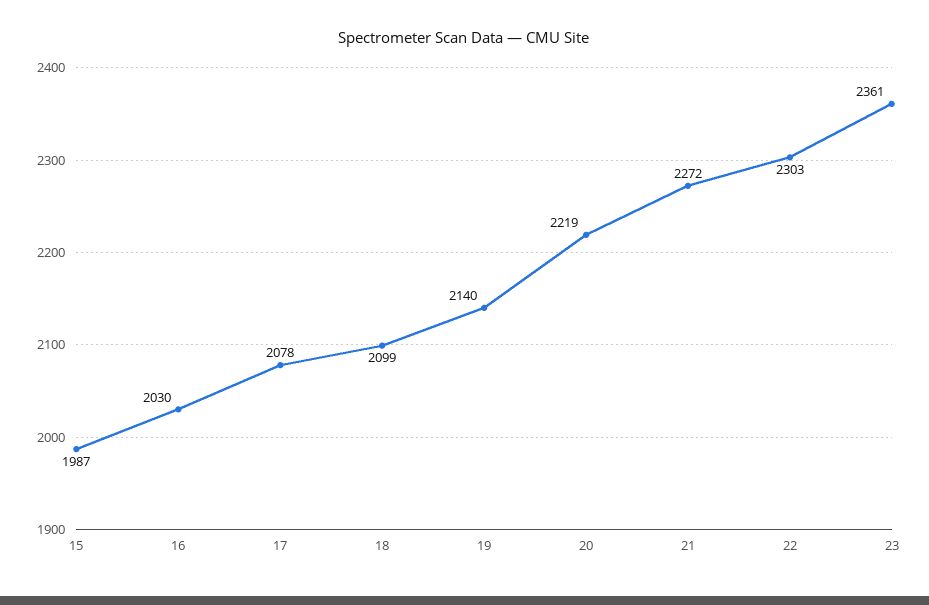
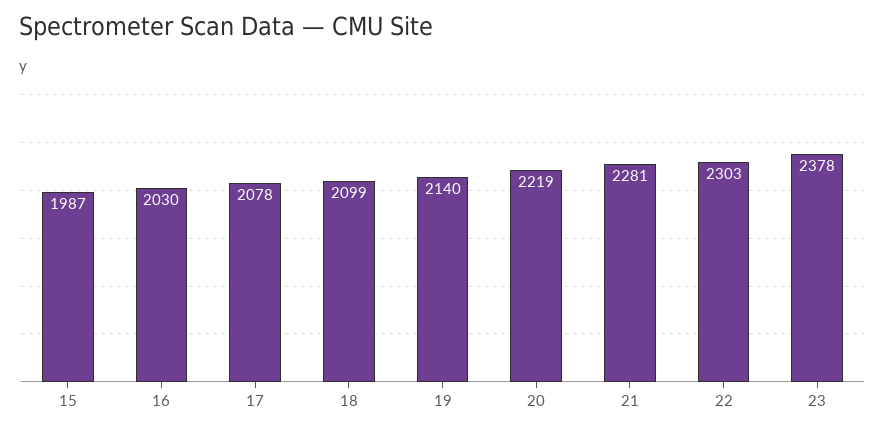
  {
    "15": 1987,
    "16": 2030,
    "17": 2078,
    "18": 2099,
    "19": 2140,
    "20": 2219,
-   "21": 2272,
+   "21": 2281,
    "22": 2303,
-   "23": 2361
+   "23": 2378
  }

